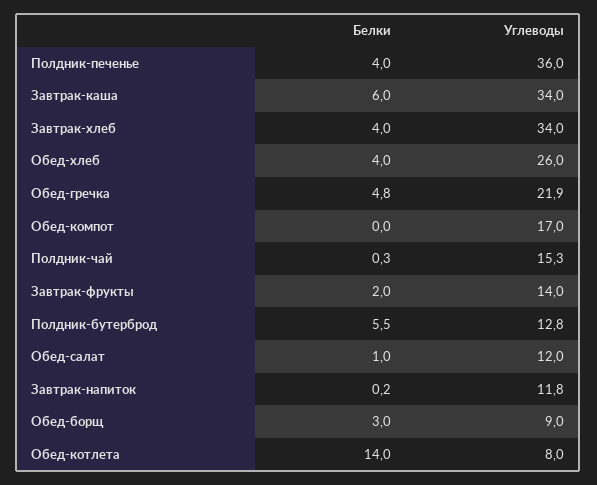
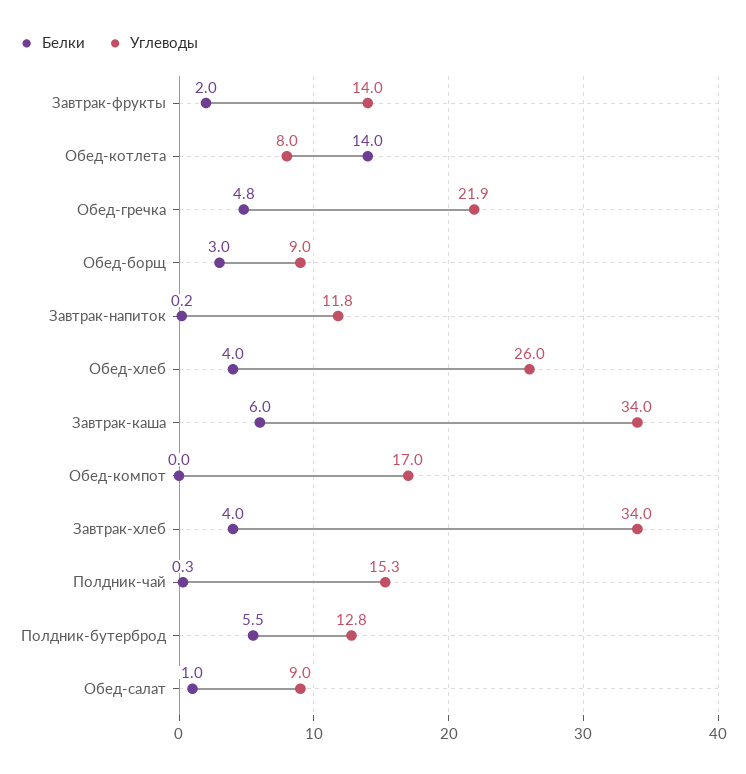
  {
    "Белки": {
-     "Полдник-печенье": 4,
      "Завтрак-каша": 6,
      "Завтрак-хлеб": 4,
      "Обед-хлеб": 4,
      "Обед-гречка": 4.8,
      "Обед-компот": 0,
      "Полдник-чай": 0.3,
      "Завтрак-фрукты": 2,
      "Полдник-бутерброд": 5.5,
      "Обед-салат": 1,
      "Завтрак-напиток": 0.2,
      "Обед-борщ": 3,
      "Обед-котлета": 14
    },
    "Углеводы": {
-     "Полдник-печенье": 36,
      "Завтрак-каша": 34,
      "Завтрак-хлеб": 34,
      "Обед-хлеб": 26,
      "Обед-гречка": 21.9,
      "Обед-компот": 17,
      "Полдник-чай": 15.3,
      "Завтрак-фрукты": 14,
      "Полдник-бутерброд": 12.8,
-     "Обед-салат": 12,
+     "Обед-салат": 9,
      "Завтрак-напиток": 11.8,
      "Обед-борщ": 9,
      "Обед-котлета": 8
    }
  }

